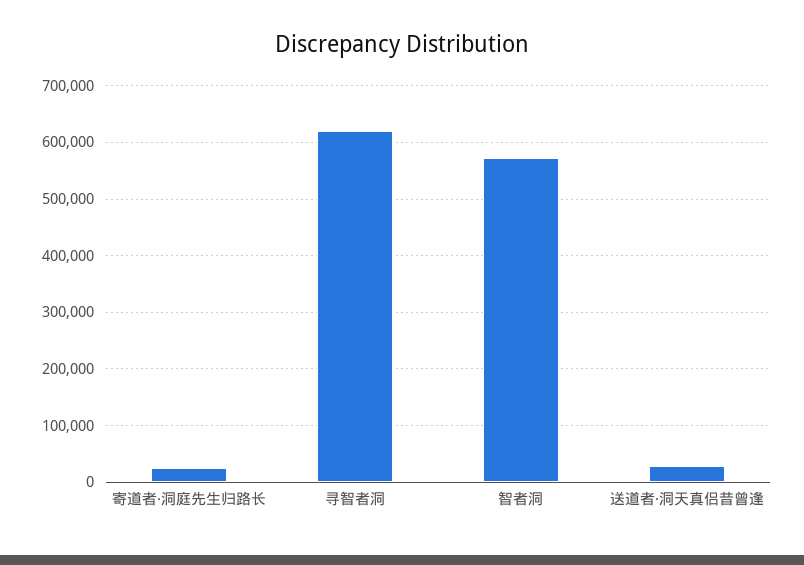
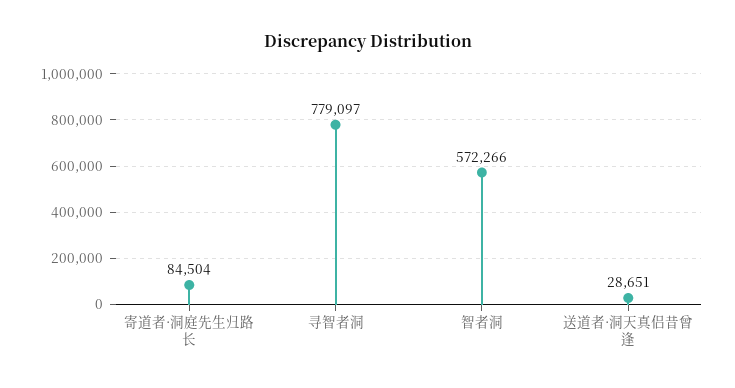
  {
-   "寄道者·洞庭先生归路长": 20000,
+   "寄道者·洞庭先生归路长": 84504,
-   "寻智者洞": 620000,
+   "寻智者洞": 779097,
    "智者洞": 572266,
    "送道者·洞天真侣昔曾逢": 28651
  }

